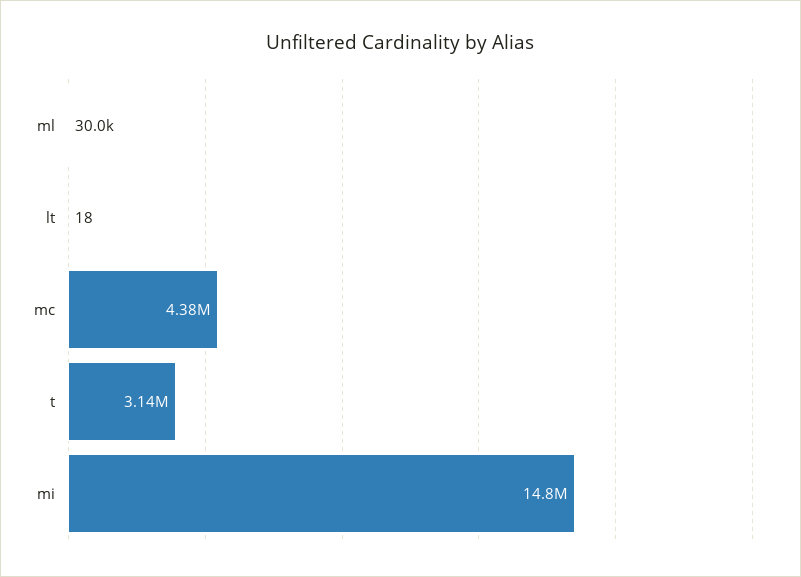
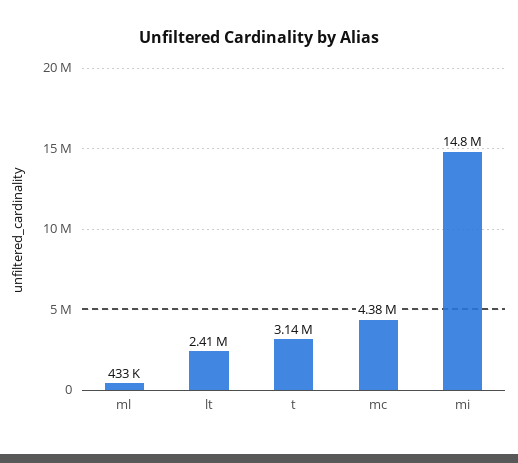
  {
-   "ml": 30000,
+   "ml": 433000,
-   "lt": 18,
+   "lt": 2410000,
    "mc": 4380000,
    "t": 3140000,
    "mi": 14800000
  }

